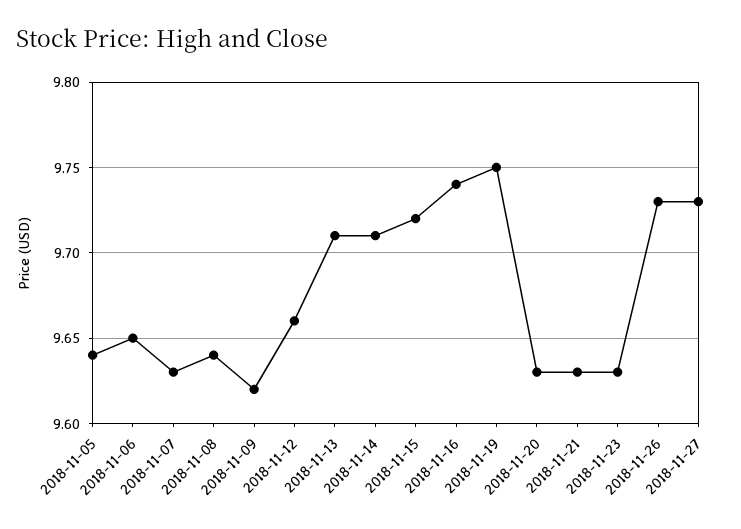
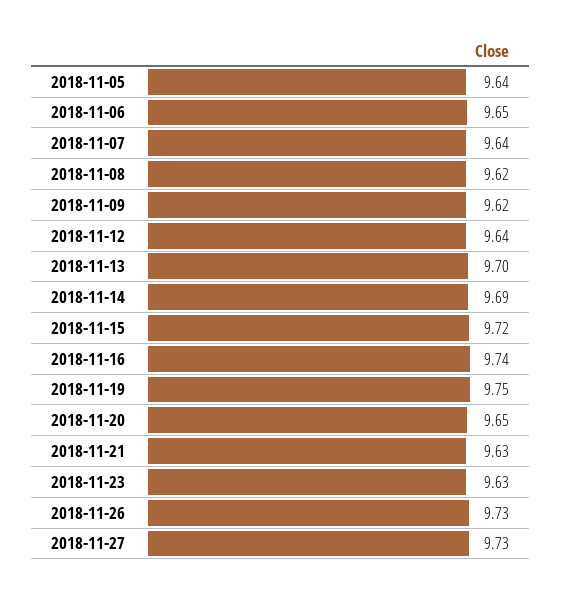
  {
    "2018-11-05": 9.64,
    "2018-11-06": 9.65,
-   "2018-11-07": 9.63,
+   "2018-11-07": 9.64,
-   "2018-11-08": 9.64,
+   "2018-11-08": 9.62,
    "2018-11-09": 9.62,
-   "2018-11-12": 9.66,
+   "2018-11-12": 9.64,
-   "2018-11-13": 9.71,
+   "2018-11-13": 9.7,
-   "2018-11-14": 9.71,
+   "2018-11-14": 9.69,
    "2018-11-15": 9.72,
    "2018-11-16": 9.74,
    "2018-11-19": 9.75,
-   "2018-11-20": 9.63,
+   "2018-11-20": 9.65,
    "2018-11-21": 9.63,
    "2018-11-23": 9.63,
    "2018-11-26": 9.73,
    "2018-11-27": 9.73
  }

